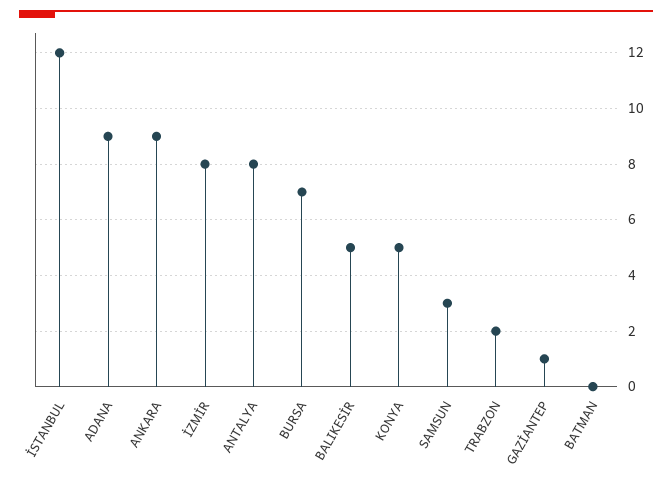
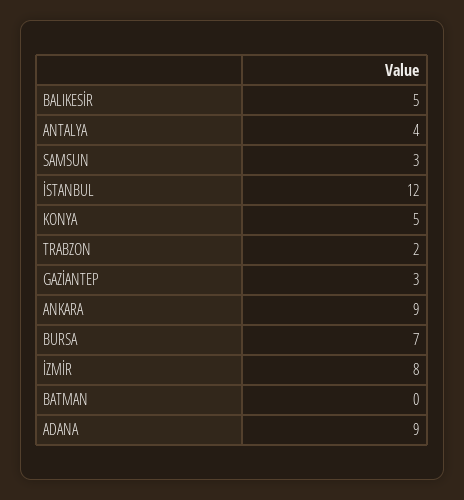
  {
    "İSTANBUL": 12,
    "ADANA": 9,
    "ANKARA": 9,
    "İZMİR": 8,
-   "ANTALYA": 8,
+   "ANTALYA": 4,
    "BURSA": 7,
    "BALIKESİR": 5,
    "KONYA": 5,
    "SAMSUN": 3,
    "TRABZON": 2,
-   "GAZİANTEP": 1,
+   "GAZİANTEP": 3,
    "BATMAN": 0
  }

